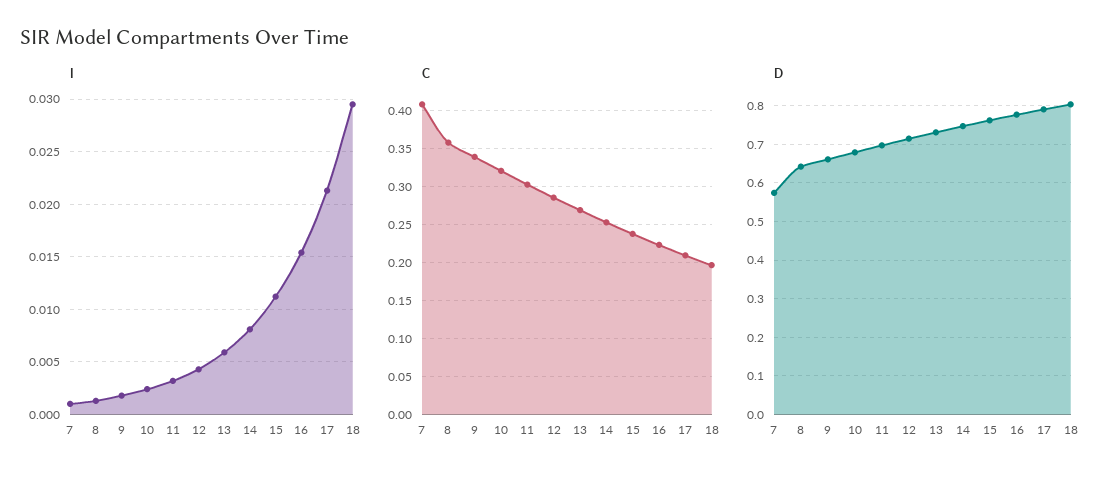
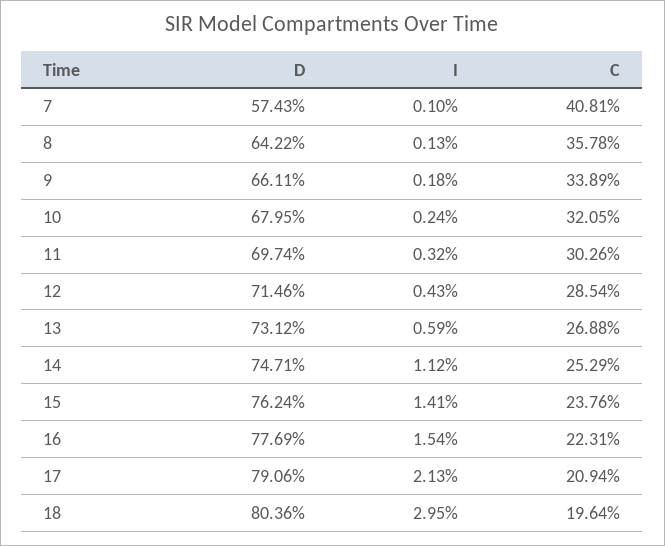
  {
    "I": {
      "7": 0.001,
      "8": 0.0013,
      "9": 0.0018,
      "10": 0.0024,
      "11": 0.0032,
      "12": 0.0043,
      "13": 0.0059,
-     "14": 0.008,
+     "14": 0.0112,
-     "15": 0.011,
+     "15": 0.0141,
      "16": 0.0154,
      "17": 0.0213,
      "18": 0.0295
    },
    "C": {
      "7": 0.4081,
      "8": 0.3578,
      "9": 0.3389,
      "10": 0.3205,
      "11": 0.3026,
      "12": 0.2854,
      "13": 0.2688,
      "14": 0.2529,
      "15": 0.2376,
      "16": 0.2231,
      "17": 0.2094,
      "18": 0.1964
    },
    "D": {
      "7": 0.5743,
      "8": 0.6422,
      "9": 0.6611,
      "10": 0.6795,
      "11": 0.6974,
      "12": 0.7146,
      "13": 0.7312,
      "14": 0.7471,
      "15": 0.7624,
      "16": 0.7769,
      "17": 0.7906,
      "18": 0.8036
    }
  }

